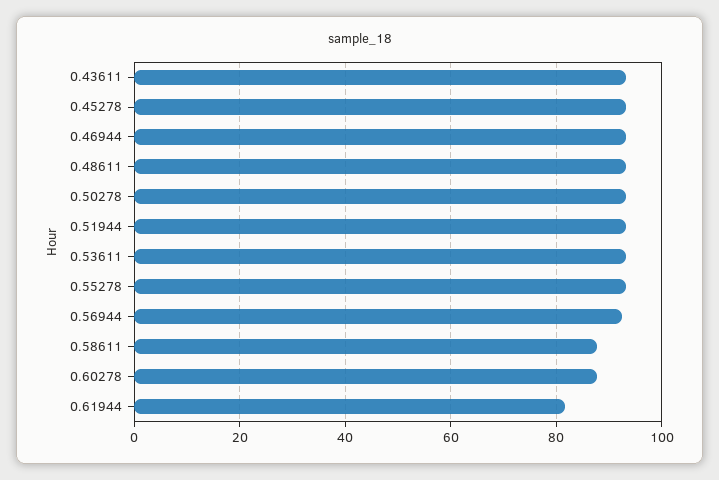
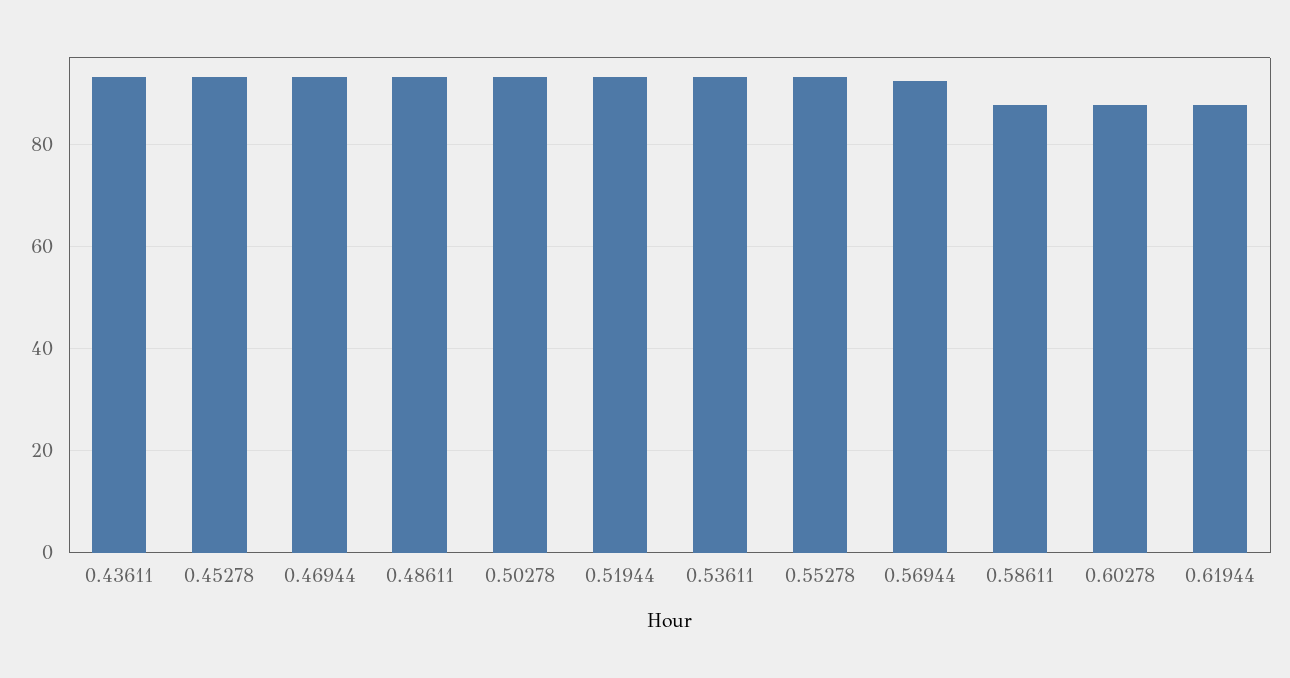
  {
    "0.43611": 94,
    "0.45278": 94,
    "0.46944": 94,
    "0.48611": 94,
    "0.50278": 94,
    "0.51944": 94,
    "0.53611": 94,
    "0.55278": 94,
    "0.56944": 92,
    "0.58611": 88,
    "0.60278": 88,
-   "0.61944": 82
+   "0.61944": 88
  }

